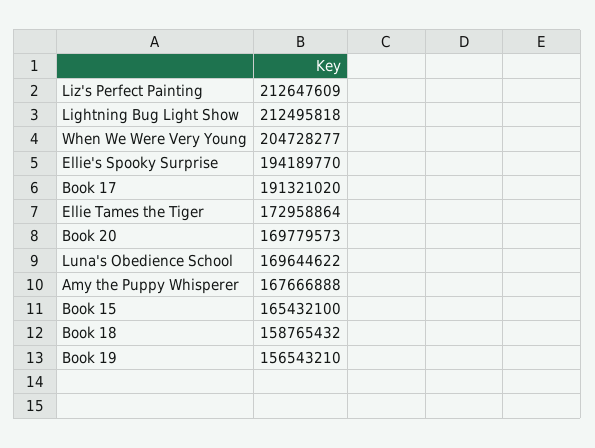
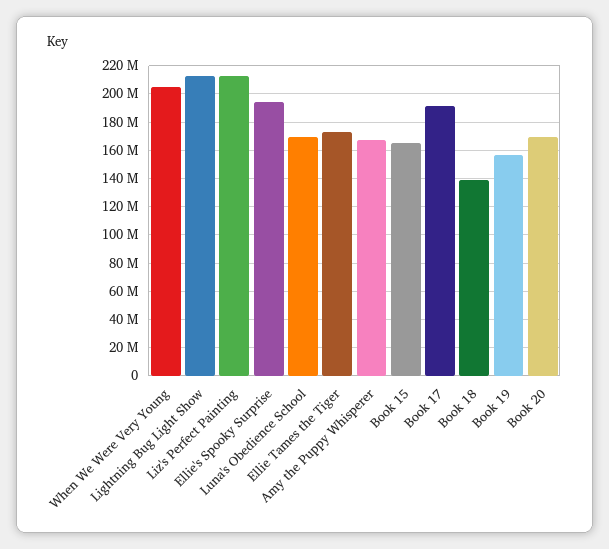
  {
    "Liz's Perfect Painting": 212647609,
    "Lightning Bug Light Show": 212495818,
    "When We Were Very Young": 204728277,
    "Ellie's Spooky Surprise": 194189770,
    "Book 17": 191321020,
    "Ellie Tames the Tiger": 172958864,
    "Book 20": 169779573,
    "Luna's Obedience School": 169644622,
    "Amy the Puppy Whisperer": 167666888,
    "Book 15": 165432100,
-   "Book 18": 158765432,
+   "Book 18": 140000000,
    "Book 19": 156543210
  }

